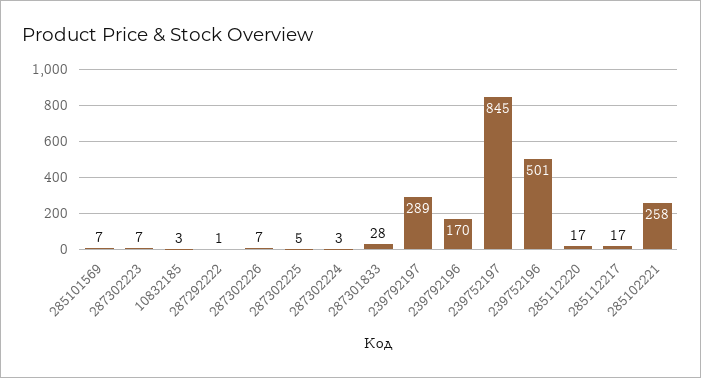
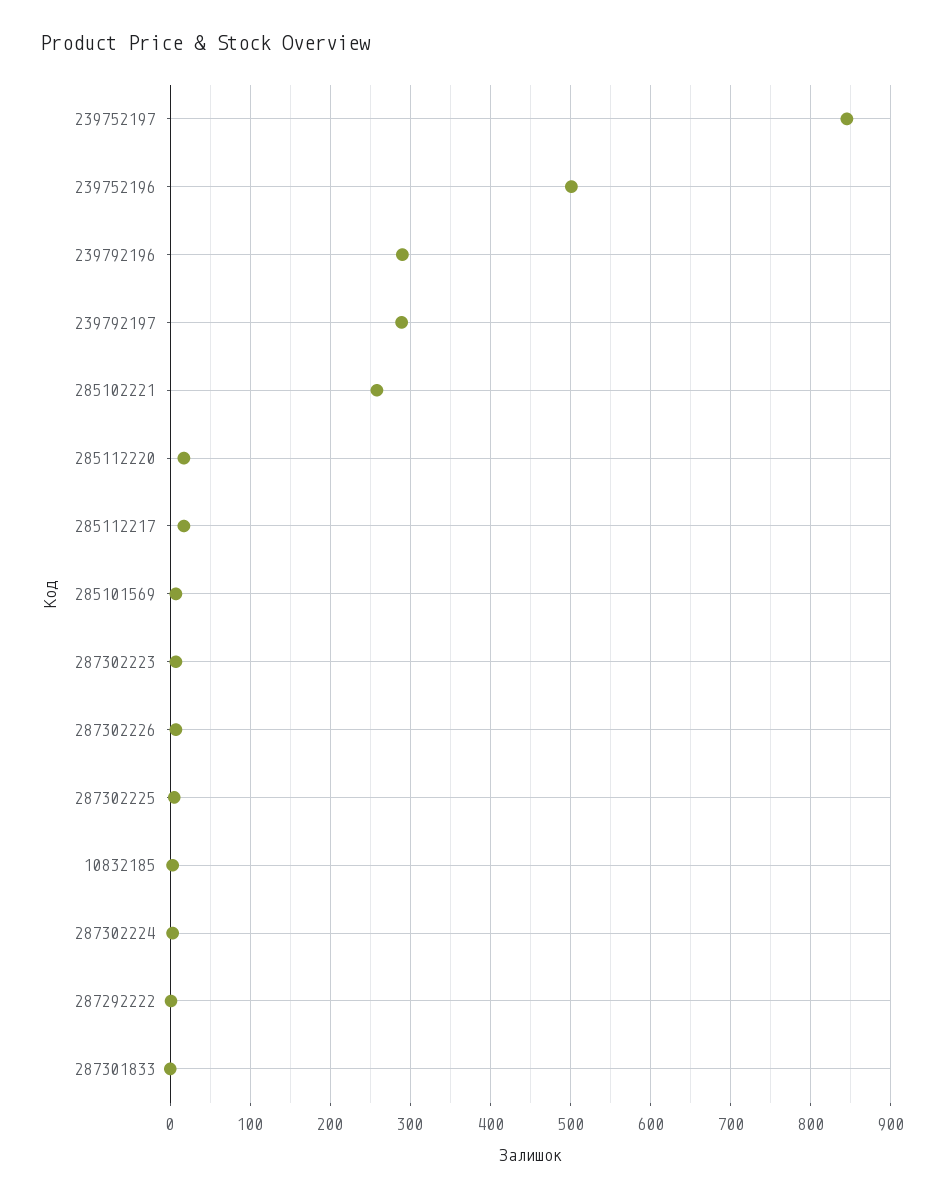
  {
    "285101569": 7,
    "287302223": 7,
    "10832185": 3,
    "287292222": 1,
    "287302226": 7,
    "287302225": 5,
    "287302224": 3,
-   "287301833": 28,
+   "287301833": 0,
    "239792197": 289,
-   "239792196": 170,
+   "239792196": 290,
    "239752197": 845,
    "239752196": 501,
    "285112220": 17,
    "285112217": 17,
    "285102221": 258
  }

